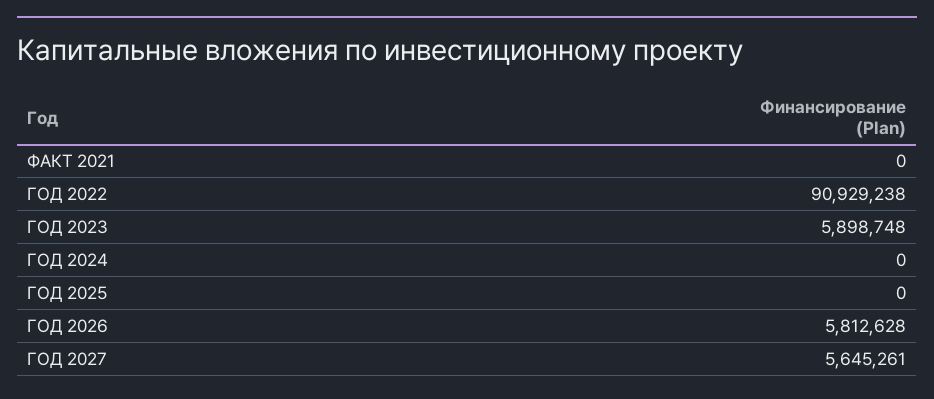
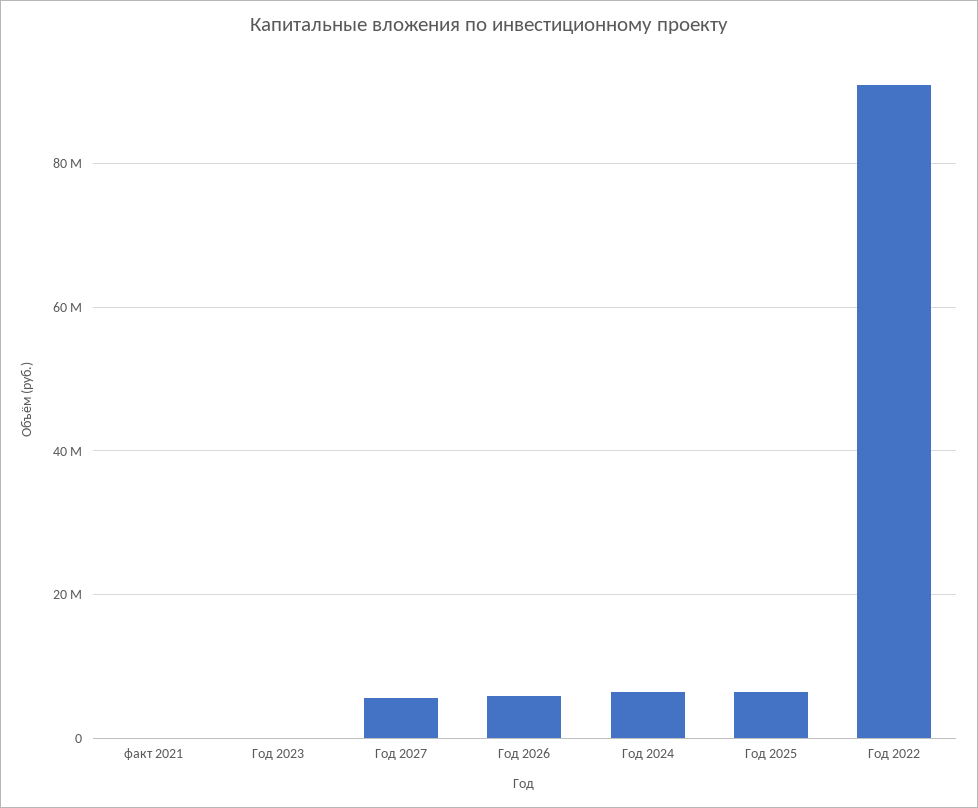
  {
    "ФАКТ 2021": 0,
    "ГОД 2022": 90929238,
-   "ГОД 2023": 5898748,
+   "ГОД 2023": 0,
-   "ГОД 2024": 0,
+   "ГОД 2024": 6000000,
-   "ГОД 2025": 0,
+   "ГОД 2025": 6000000,
    "ГОД 2026": 5812628,
    "ГОД 2027": 5645261
  }

